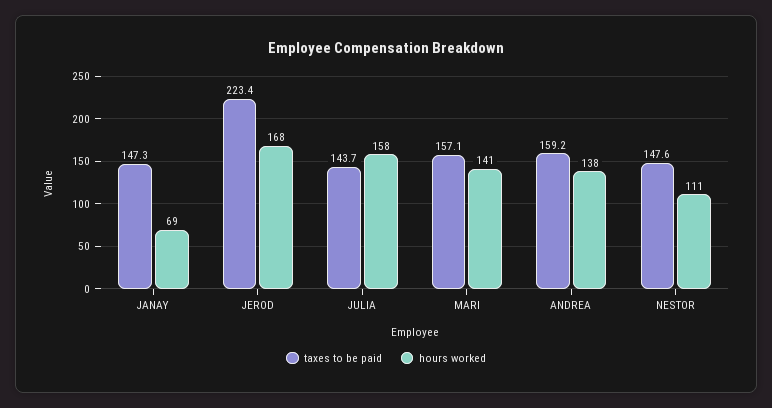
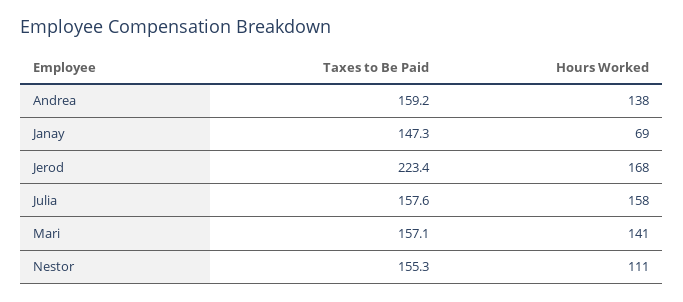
  {
    "taxes to be paid": {
      "JANAY": 147.3,
      "JEROD": 223.4,
-     "JULIA": 143.7,
+     "JULIA": 157.6,
      "MARI": 157.1,
      "ANDREA": 159.2,
-     "NESTOR": 147.6
+     "NESTOR": 155.3
    },
    "hours worked": {
      "JANAY": 69,
      "JEROD": 168,
      "JULIA": 158,
      "MARI": 141,
      "ANDREA": 138,
      "NESTOR": 111
    }
  }

